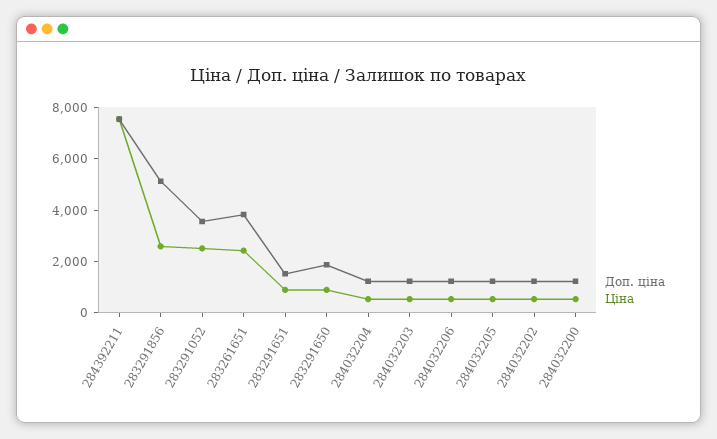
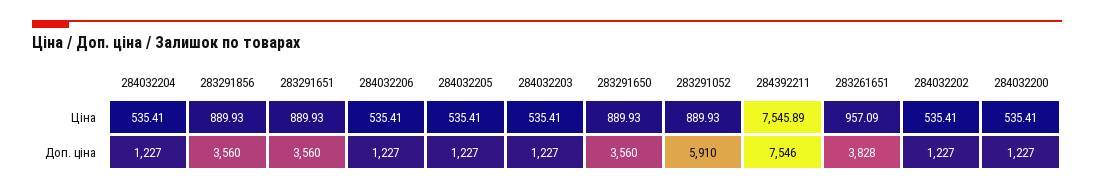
  {
    "Доп. ціна": {
      "284392211": 7546,
-     "283291856": 5000,
+     "283291856": 3560,
-     "283291052": 3500,
+     "283291052": 5910,
      "283261651": 3828,
-     "283291651": 1500,
+     "283291651": 3560,
-     "283291650": 2000,
+     "283291650": 3560,
      "284032204": 1227,
      "284032203": 1227,
      "284032206": 1227,
      "284032205": 1227,
      "284032202": 1227,
      "284032200": 1227
    },
    "Ціна": {
      "284392211": 7545.89,
-     "283291856": 2500,
+     "283291856": 889.93,
-     "283291052": 2500,
+     "283291052": 889.93,
-     "283261651": 2500,
+     "283261651": 957.09,
      "283291651": 889.93,
      "283291650": 889.93,
      "284032204": 535.41,
      "284032203": 535.41,
      "284032206": 535.41,
      "284032205": 535.41,
      "284032202": 535.41,
      "284032200": 535.41
    }
  }

